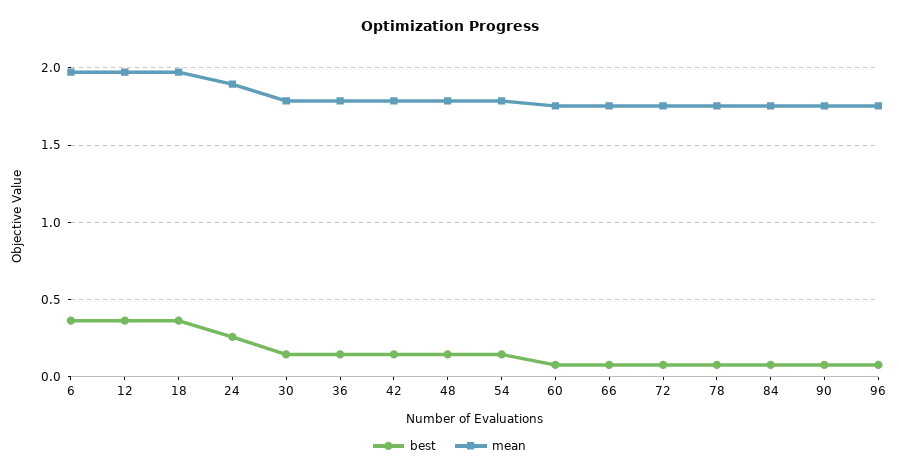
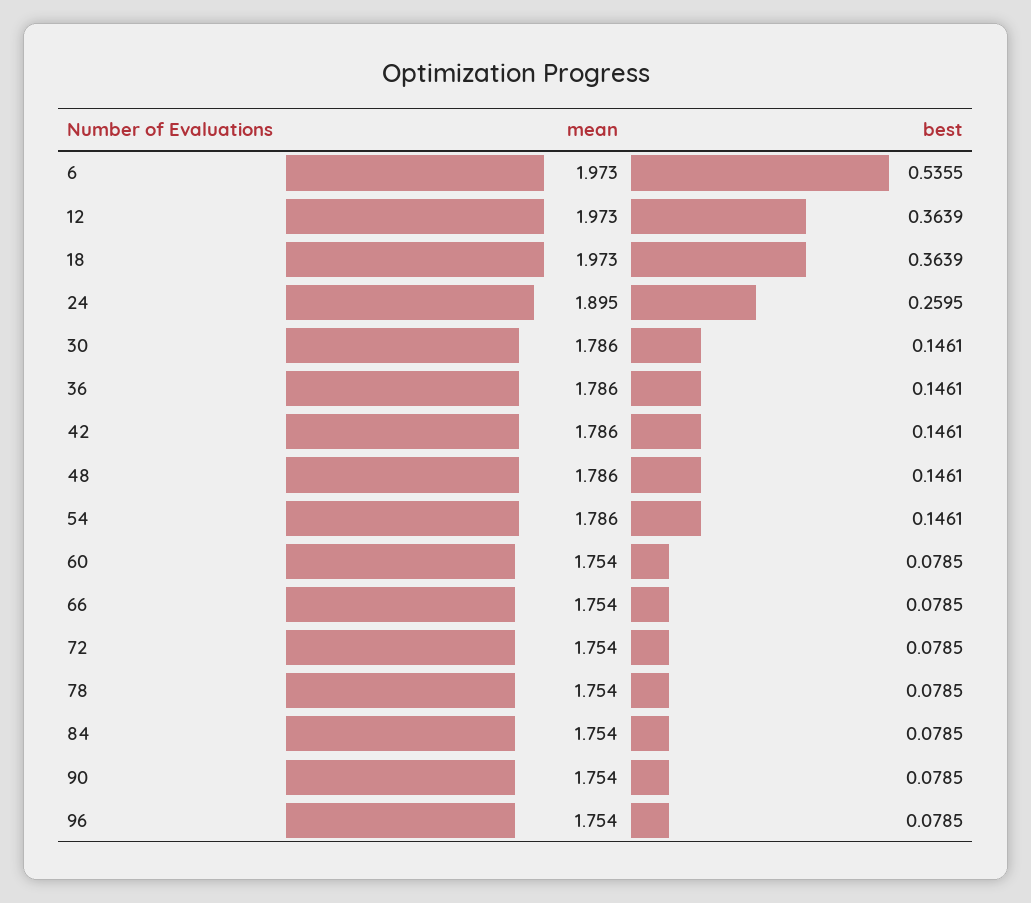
  {
    "best": {
-     "6": 0.35,
+     "6": 0.5355,
      "12": 0.3639,
      "18": 0.3639,
      "24": 0.2595,
      "30": 0.1461,
      "36": 0.1461,
      "42": 0.1461,
      "48": 0.1461,
      "54": 0.1461,
      "60": 0.0785,
      "66": 0.0785,
      "72": 0.0785,
      "78": 0.0785,
      "84": 0.0785,
      "90": 0.0785,
      "96": 0.0785
    },
    "mean": {
      "6": 1.973,
      "12": 1.973,
      "18": 1.973,
      "24": 1.895,
      "30": 1.786,
      "36": 1.786,
      "42": 1.786,
      "48": 1.786,
      "54": 1.786,
      "60": 1.754,
      "66": 1.754,
      "72": 1.754,
      "78": 1.754,
      "84": 1.754,
      "90": 1.754,
      "96": 1.754
    }
  }

